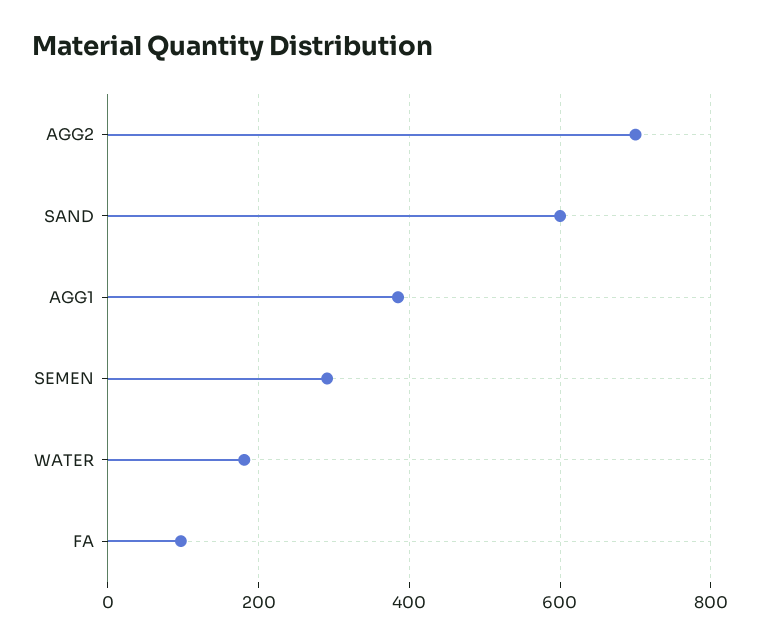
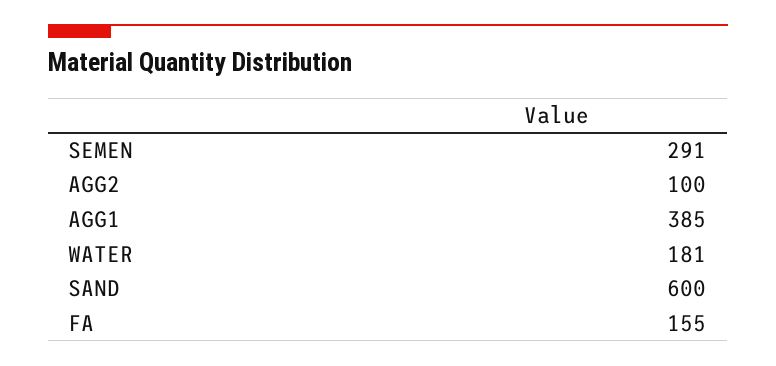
  {
-   "AGG2": 700,
+   "AGG2": 100,
    "SAND": 600,
    "AGG1": 385,
    "SEMEN": 291,
    "WATER": 181,
-   "FA": 100
+   "FA": 155
  }

